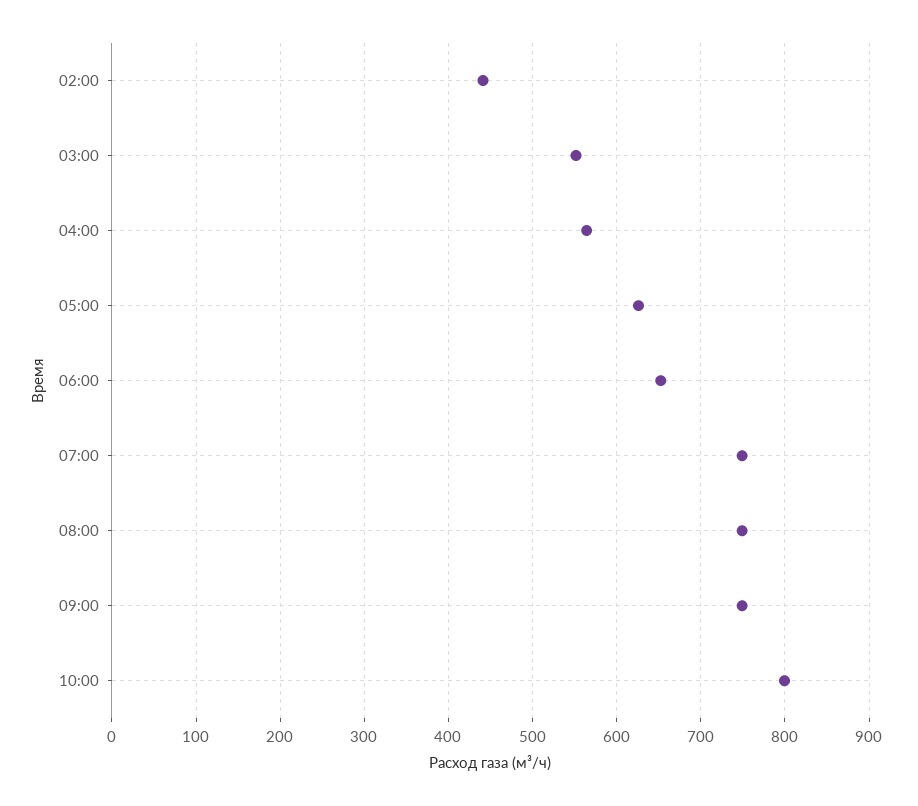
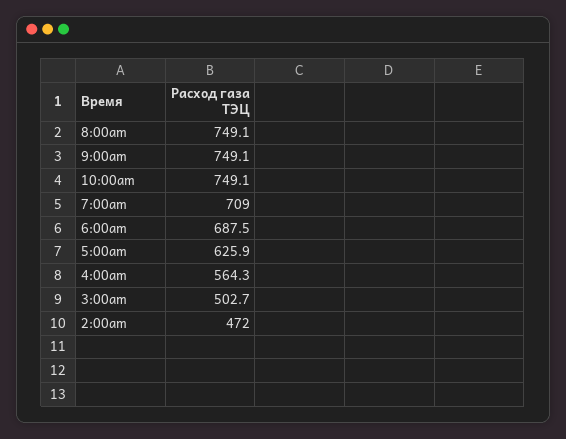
  {
-   "02:00": 440,
+   "02:00": 472,
-   "03:00": 550,
+   "03:00": 502.7,
    "04:00": 564.3,
    "05:00": 625.9,
-   "06:00": 650,
+   "06:00": 687.5,
-   "07:00": 750,
+   "07:00": 709,
    "08:00": 749.1,
    "09:00": 749.1,
-   "10:00": 800
+   "10:00": 749.1
  }

